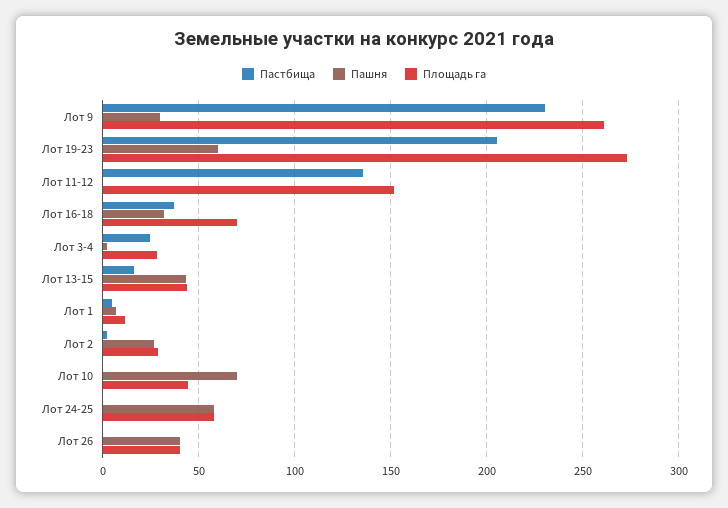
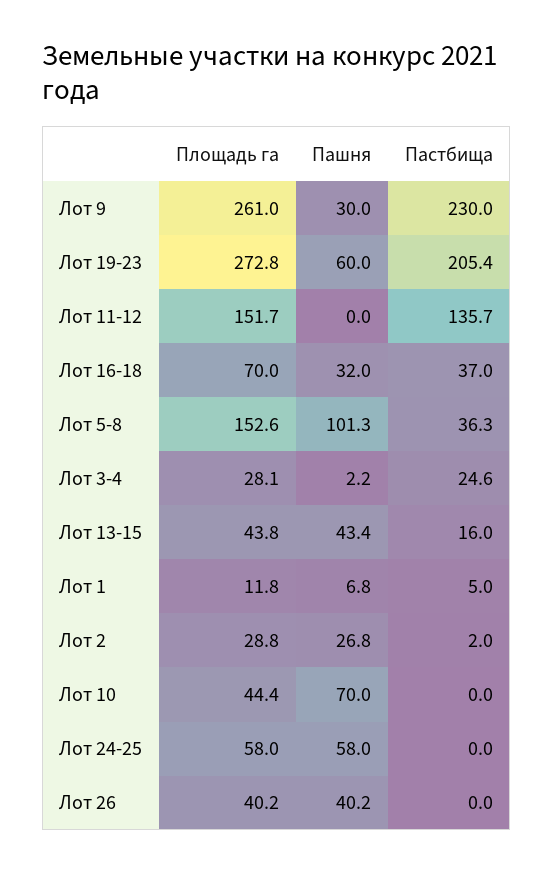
  {
    "Пастбища": {
      "Лот 9": 230,
      "Лот 19-23": 205.4,
      "Лот 11-12": 135.7,
      "Лот 16-18": 37,
      "Лот 3-4": 24.6,
      "Лот 13-15": 16,
      "Лот 1": 5,
      "Лот 2": 2,
      "Лот 10": 0,
      "Лот 24-25": 0,
-     "Лот 26": 0
+     "Лот 26": 0,
+     "Лот 5-8": 36.3
    },
    "Пашня": {
      "Лот 9": 30,
      "Лот 19-23": 60,
      "Лот 11-12": 0,
      "Лот 16-18": 32,
      "Лот 3-4": 2.2,
      "Лот 13-15": 43.4,
      "Лот 1": 6.8,
      "Лот 2": 26.8,
      "Лот 10": 70,
      "Лот 24-25": 58,
-     "Лот 26": 40.2
+     "Лот 26": 40.2,
+     "Лот 5-8": 101.3
    },
    "Площадь га": {
      "Лот 9": 261,
      "Лот 19-23": 272.8,
      "Лот 11-12": 151.7,
      "Лот 16-18": 70,
      "Лот 3-4": 28.1,
      "Лот 13-15": 43.8,
      "Лот 1": 11.8,
      "Лот 2": 28.8,
      "Лот 10": 44.4,
      "Лот 24-25": 58,
-     "Лот 26": 40.2
+     "Лот 26": 40.2,
+     "Лот 5-8": 152.6
    }
  }

